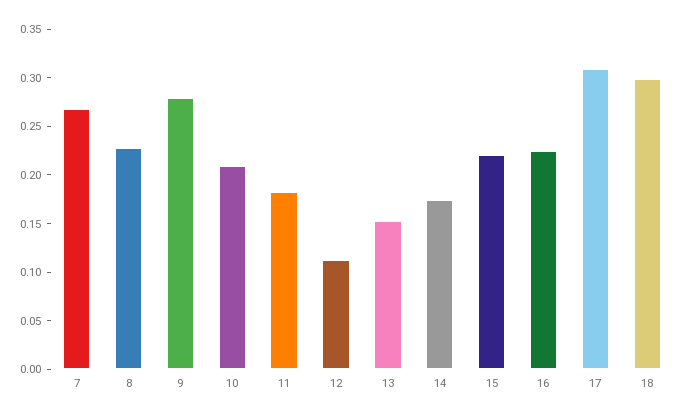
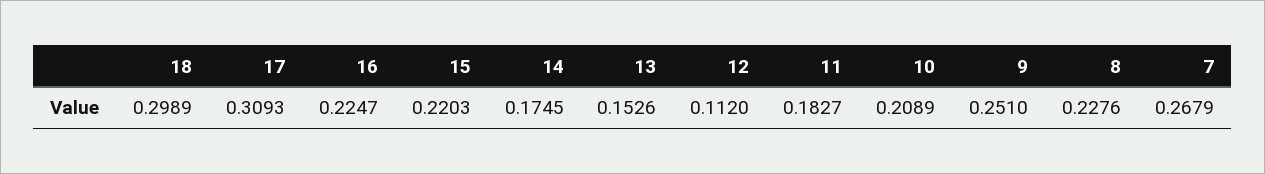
  {
    "7": 0.2679,
    "8": 0.2276,
-   "9": 0.28,
+   "9": 0.251,
    "10": 0.2089,
    "11": 0.1827,
    "12": 0.112,
    "13": 0.1526,
    "14": 0.1745,
    "15": 0.2203,
    "16": 0.2247,
    "17": 0.3093,
    "18": 0.2989
  }

